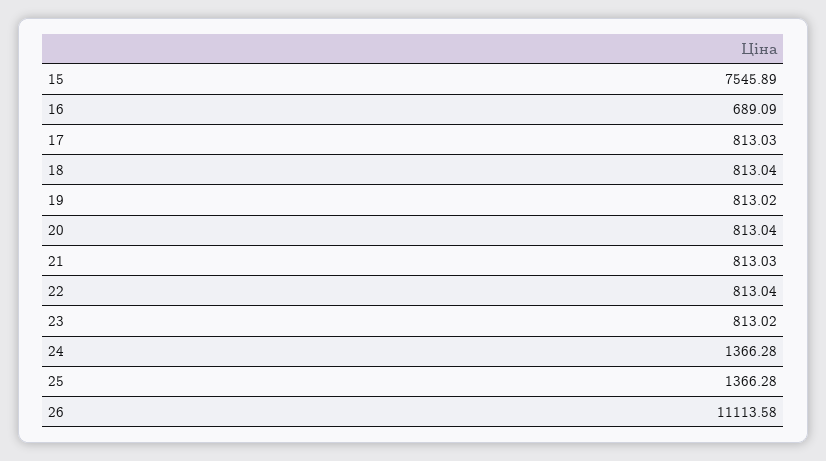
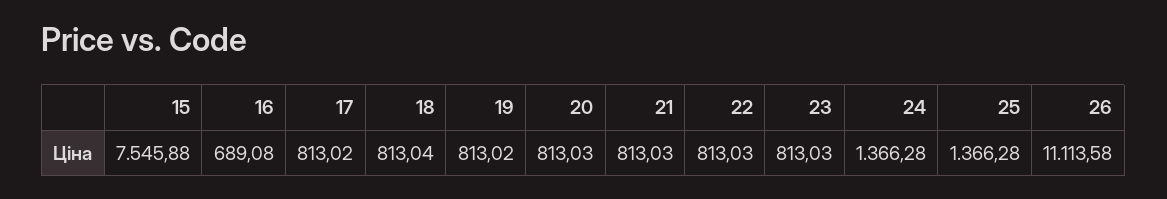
  {
-   "15": 7545.89,
+   "15": 7545.88,
-   "16": 689.09,
+   "16": 689.08,
-   "17": 813.03,
+   "17": 813.02,
    "18": 813.04,
    "19": 813.02,
-   "20": 813.04,
+   "20": 813.03,
    "21": 813.03,
-   "22": 813.04,
+   "22": 813.03,
-   "23": 813.02,
+   "23": 813.03,
    "24": 1366.28,
    "25": 1366.28,
    "26": 11113.58
  }

